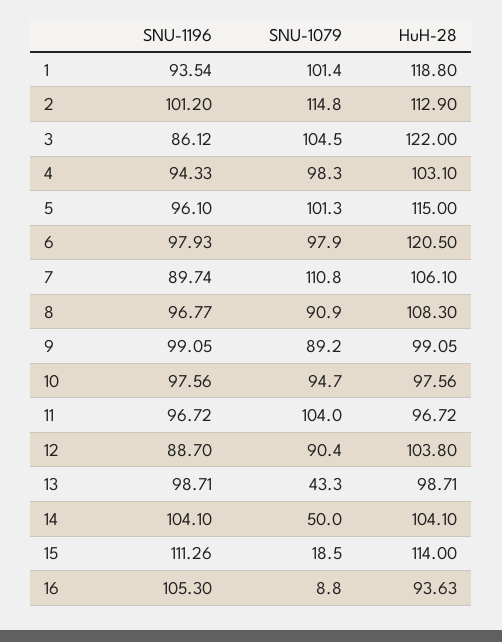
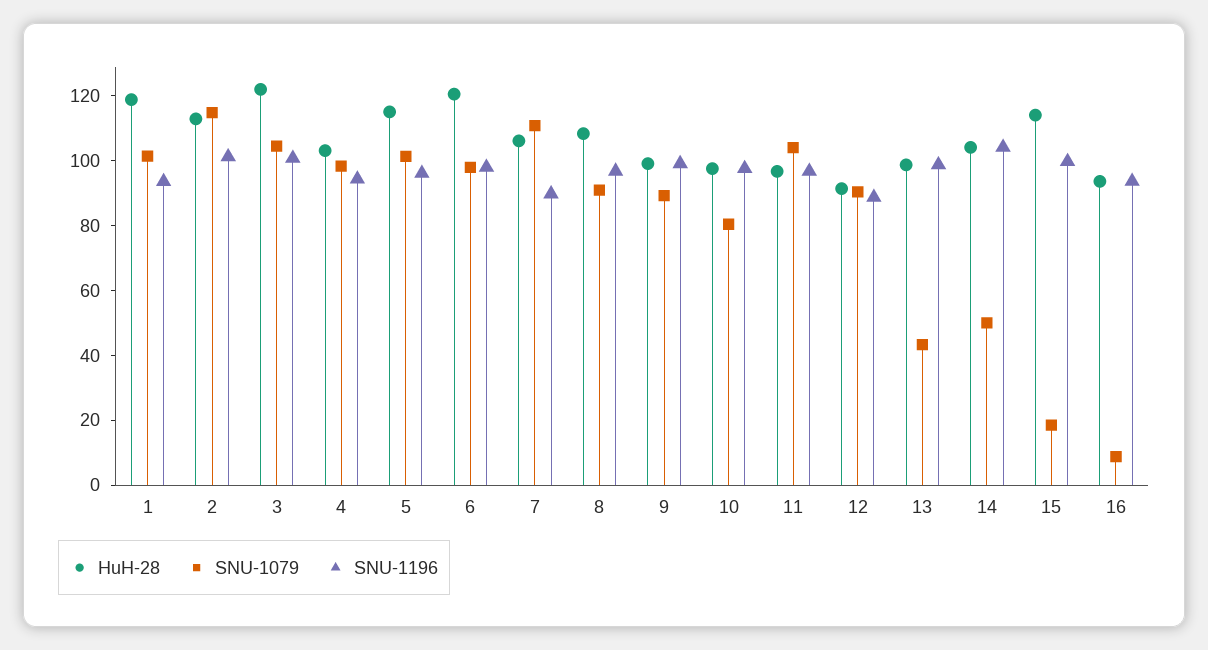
  {
    "SNU-1196": {
      "1": 93.54,
      "2": 101.2,
-     "3": 86.12,
+     "3": 100,
      "4": 94.33,
      "5": 96.1,
      "6": 97.93,
      "7": 89.74,
      "8": 96.77,
      "9": 99.05,
      "10": 97.56,
      "11": 96.72,
      "12": 88.7,
      "13": 98.71,
      "14": 104.1,
-     "15": 111.26,
+     "15": 100,
-     "16": 105.3
+     "16": 95
    },
    "SNU-1079": {
      "1": 101.4,
      "2": 114.8,
      "3": 104.5,
      "4": 98.3,
      "5": 101.3,
      "6": 97.9,
      "7": 110.8,
      "8": 90.9,
      "9": 89.2,
-     "10": 94.7,
+     "10": 80,
      "11": 104,
      "12": 90.4,
      "13": 43.3,
      "14": 50,
      "15": 18.5,
      "16": 8.8
    },
    "HuH-28": {
      "1": 118.8,
      "2": 112.9,
      "3": 122,
      "4": 103.1,
      "5": 115,
      "6": 120.5,
      "7": 106.1,
      "8": 108.3,
      "9": 99.05,
      "10": 97.56,
      "11": 96.72,
-     "12": 103.8,
+     "12": 90,
      "13": 98.71,
      "14": 104.1,
      "15": 114,
      "16": 93.63
    }
  }

